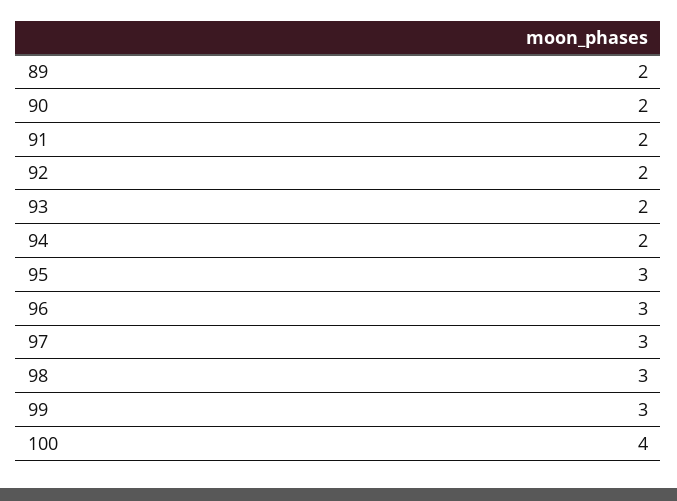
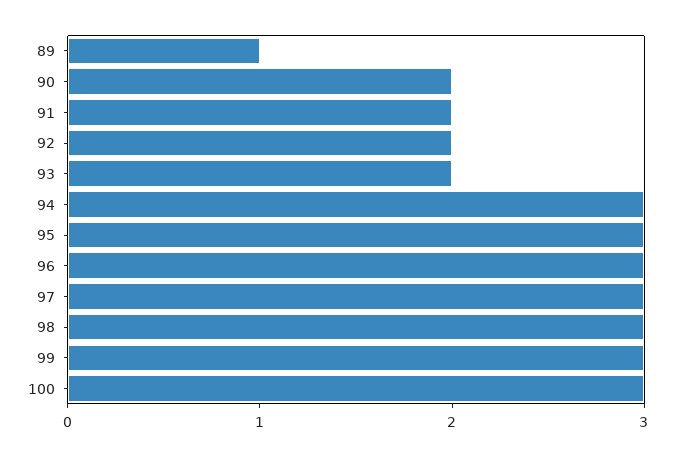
  {
-   "89": 2,
+   "89": 1,
    "90": 2,
    "91": 2,
    "92": 2,
    "93": 2,
-   "94": 2,
+   "94": 3,
    "95": 3,
    "96": 3,
    "97": 3,
    "98": 3,
    "99": 3,
-   "100": 4
+   "100": 3
  }

